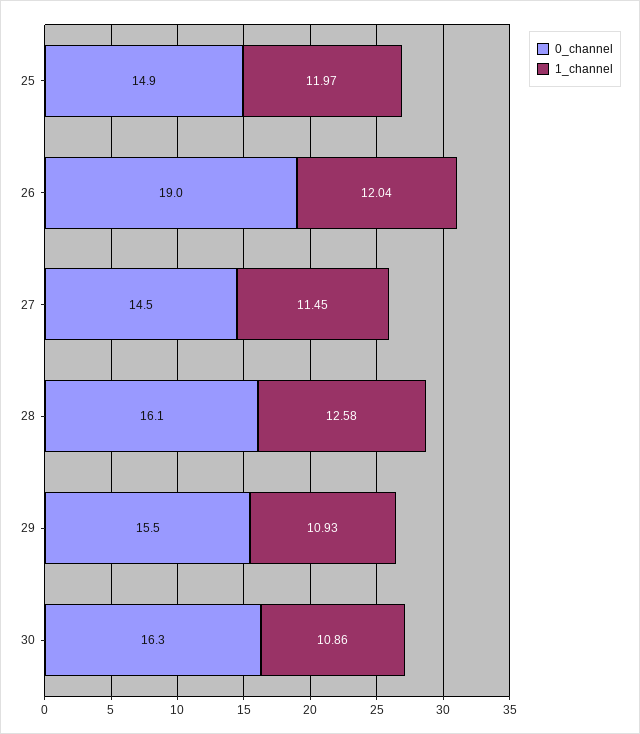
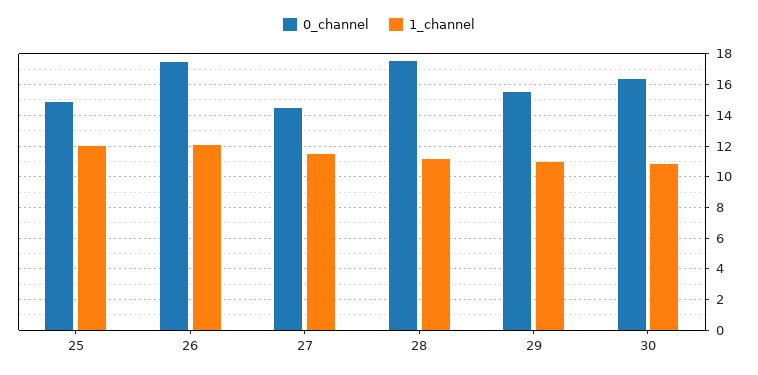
  {
    "0_channel": {
      "25": 14.9,
-     "26": 19,
+     "26": 17.5,
      "27": 14.5,
-     "28": 16.1,
+     "28": 17.5,
      "29": 15.5,
      "30": 16.3
    },
    "1_channel": {
      "25": 11.97,
      "26": 12.04,
      "27": 11.45,
-     "28": 12.58,
+     "28": 11,
      "29": 10.93,
      "30": 10.86
    }
  }

